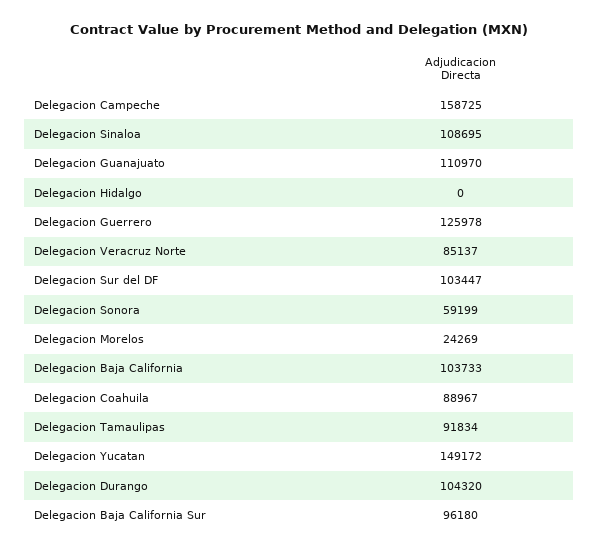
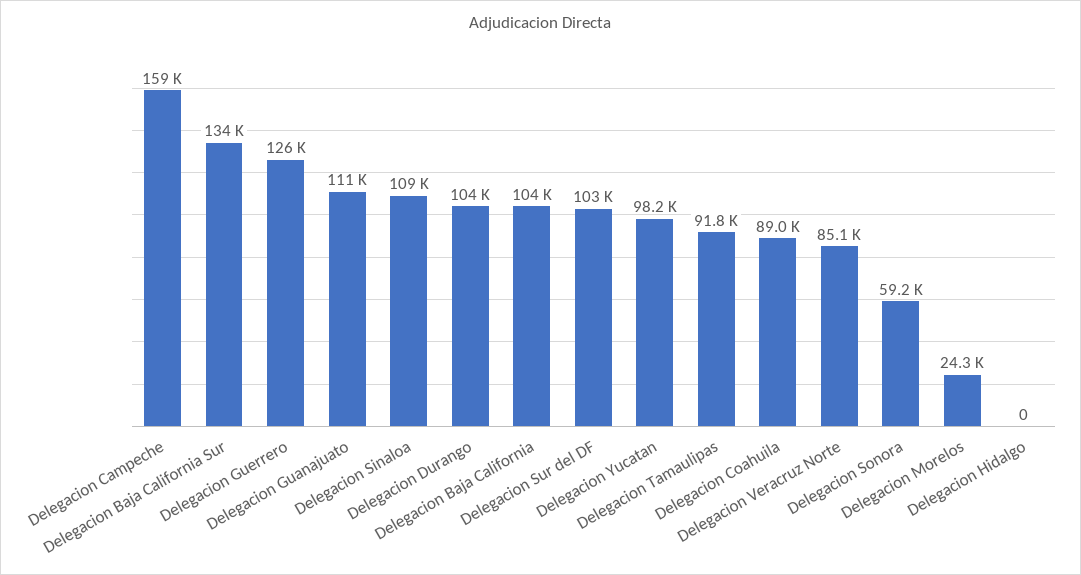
  {
    "Delegacion Campeche": 158725,
    "Delegacion Sinaloa": 108695,
    "Delegacion Guanajuato": 110970,
    "Delegacion Hidalgo": 0,
    "Delegacion Guerrero": 125978,
    "Delegacion Veracruz Norte": 85137,
    "Delegacion Sur del DF": 103447,
    "Delegacion Sonora": 59199,
    "Delegacion Morelos": 24269,
    "Delegacion Baja California": 103733,
    "Delegacion Coahuila": 88967,
    "Delegacion Tamaulipas": 91834,
-   "Delegacion Yucatan": 149172,
+   "Delegacion Yucatan": 98200,
    "Delegacion Durango": 104320,
-   "Delegacion Baja California Sur": 96180
+   "Delegacion Baja California Sur": 134000
  }

